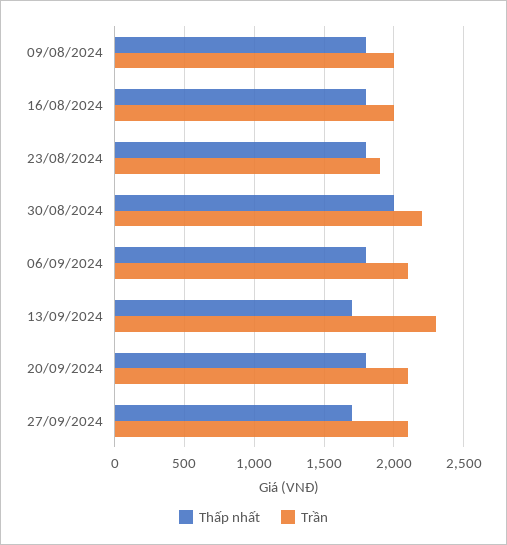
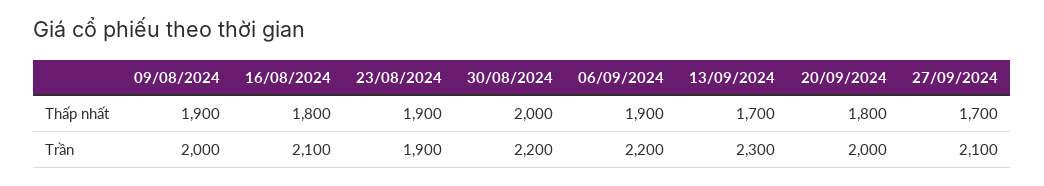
  {
    "Thấp nhất": {
-     "09/08/2024": 1800,
+     "09/08/2024": 1900,
      "16/08/2024": 1800,
-     "23/08/2024": 1800,
+     "23/08/2024": 1900,
      "30/08/2024": 2000,
-     "06/09/2024": 1800,
+     "06/09/2024": 1900,
      "13/09/2024": 1700,
      "20/09/2024": 1800,
      "27/09/2024": 1700
    },
    "Trần": {
      "09/08/2024": 2000,
-     "16/08/2024": 2000,
+     "16/08/2024": 2100,
      "23/08/2024": 1900,
      "30/08/2024": 2200,
-     "06/09/2024": 2100,
+     "06/09/2024": 2200,
      "13/09/2024": 2300,
-     "20/09/2024": 2100,
+     "20/09/2024": 2000,
      "27/09/2024": 2100
    }
  }

